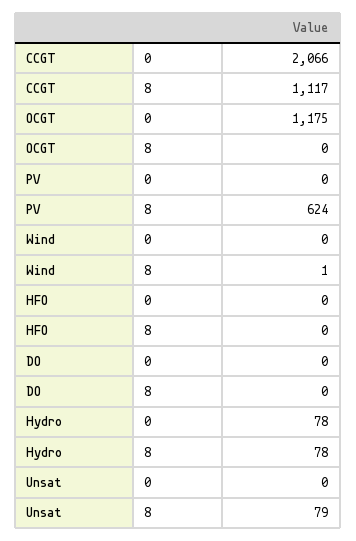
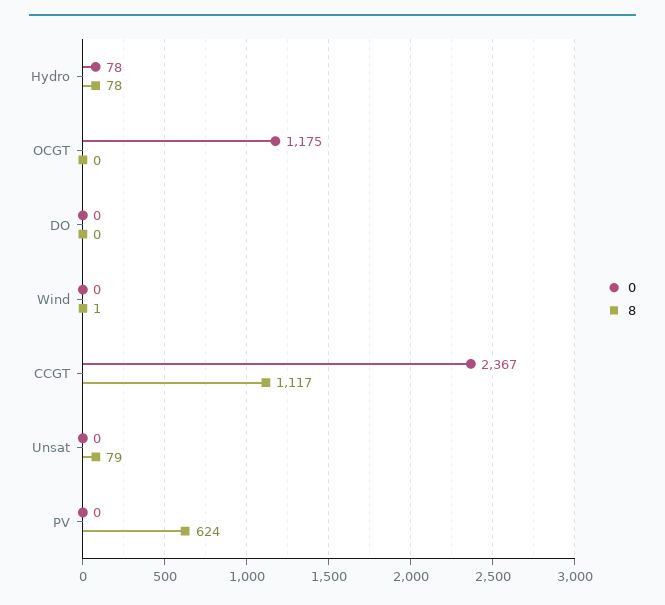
  {
    "0": {
-     "CCGT": 2066,
+     "CCGT": 2367,
      "OCGT": 1175,
      "PV": 0,
      "Wind": 0,
-     "HFO": 0,
      "DO": 0,
      "Hydro": 78,
      "Unsat": 0
    },
    "8": {
      "CCGT": 1117,
      "OCGT": 0,
      "PV": 624,
      "Wind": 1,
-     "HFO": 0,
      "DO": 0,
      "Hydro": 78,
      "Unsat": 79
    }
  }

